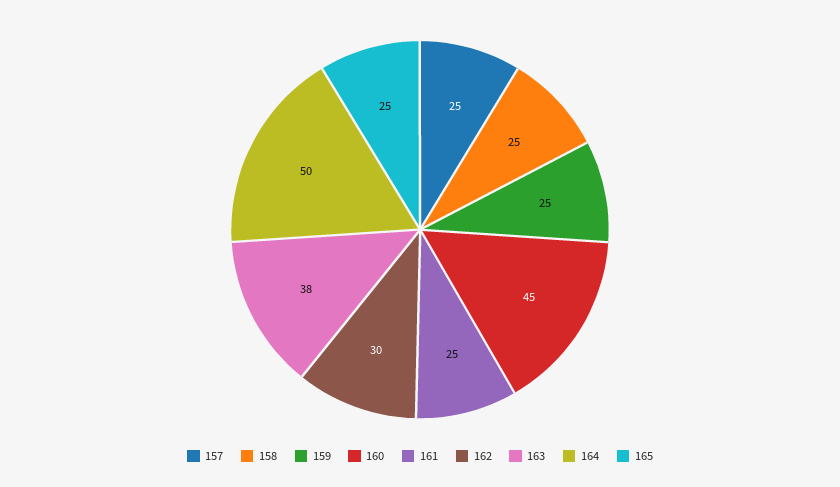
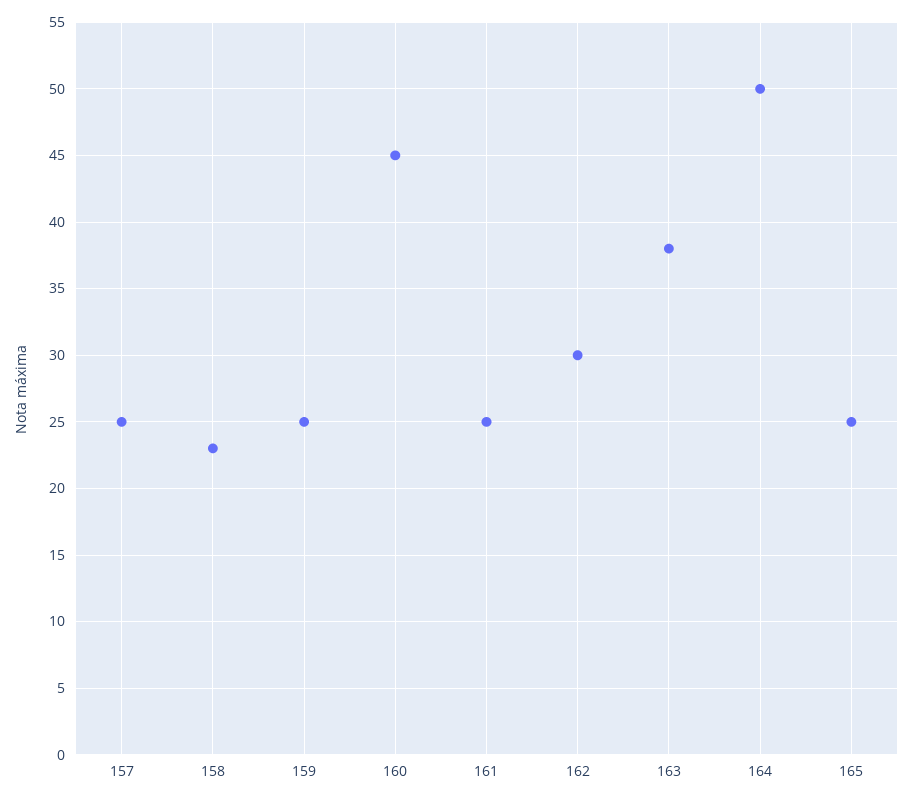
  {
    "157": 25,
-   "158": 25,
+   "158": 23,
    "159": 25,
    "160": 45,
    "161": 25,
    "162": 30,
    "163": 38,
    "164": 50,
    "165": 25
  }

